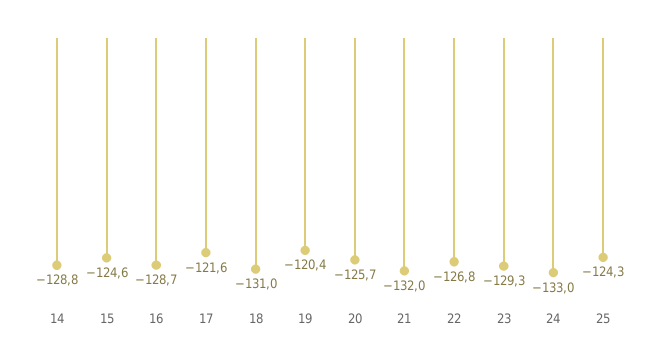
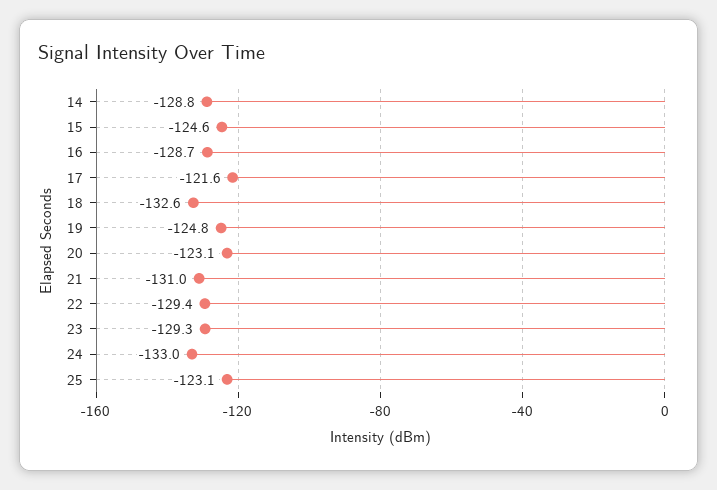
  {
    "14": -128.8,
    "15": -124.6,
    "16": -128.7,
    "17": -121.6,
-   "18": -131,
+   "18": -132.6,
-   "19": -120.4,
+   "19": -124.8,
-   "20": -125.7,
+   "20": -123.1,
-   "21": -132,
+   "21": -131,
-   "22": -126.8,
+   "22": -129.4,
    "23": -129.3,
    "24": -133,
-   "25": -124.3
+   "25": -123.1
  }

